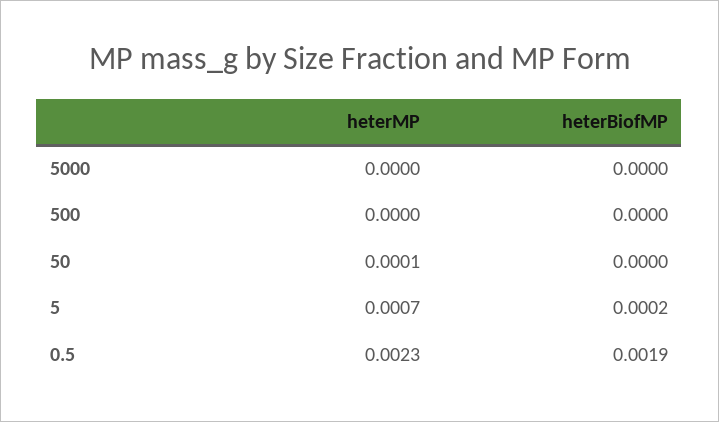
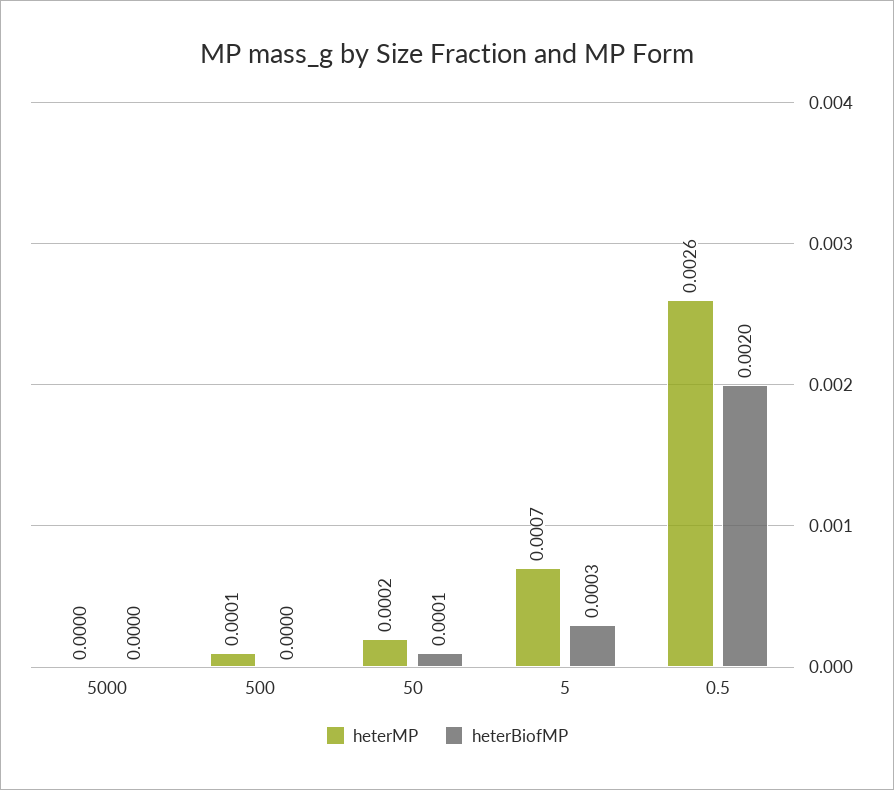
  {
    "heterMP": {
      "5000": 0,
-     "500": 0,
+     "500": 0.0001,
-     "50": 0.0001,
+     "50": 0.0002,
      "5": 0.0007,
-     "0.5": 0.0023
+     "0.5": 0.0026
    },
    "heterBiofMP": {
      "5000": 0,
      "500": 0,
-     "50": 0,
+     "50": 0.0001,
-     "5": 0.0002,
+     "5": 0.0003,
-     "0.5": 0.0019
+     "0.5": 0.002
    }
  }

